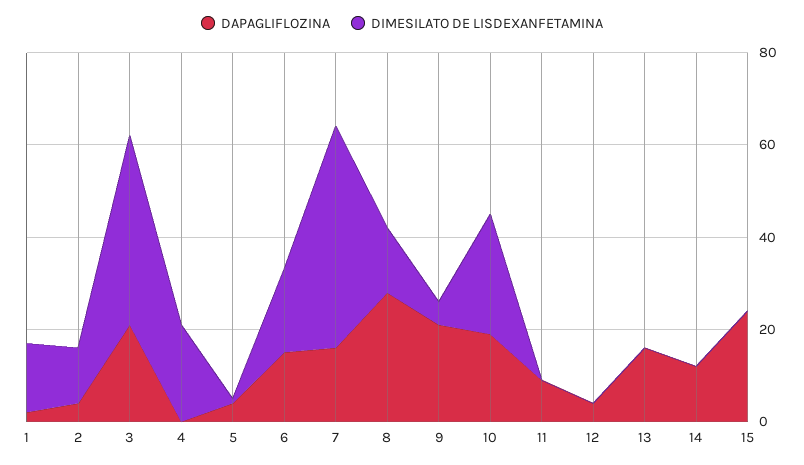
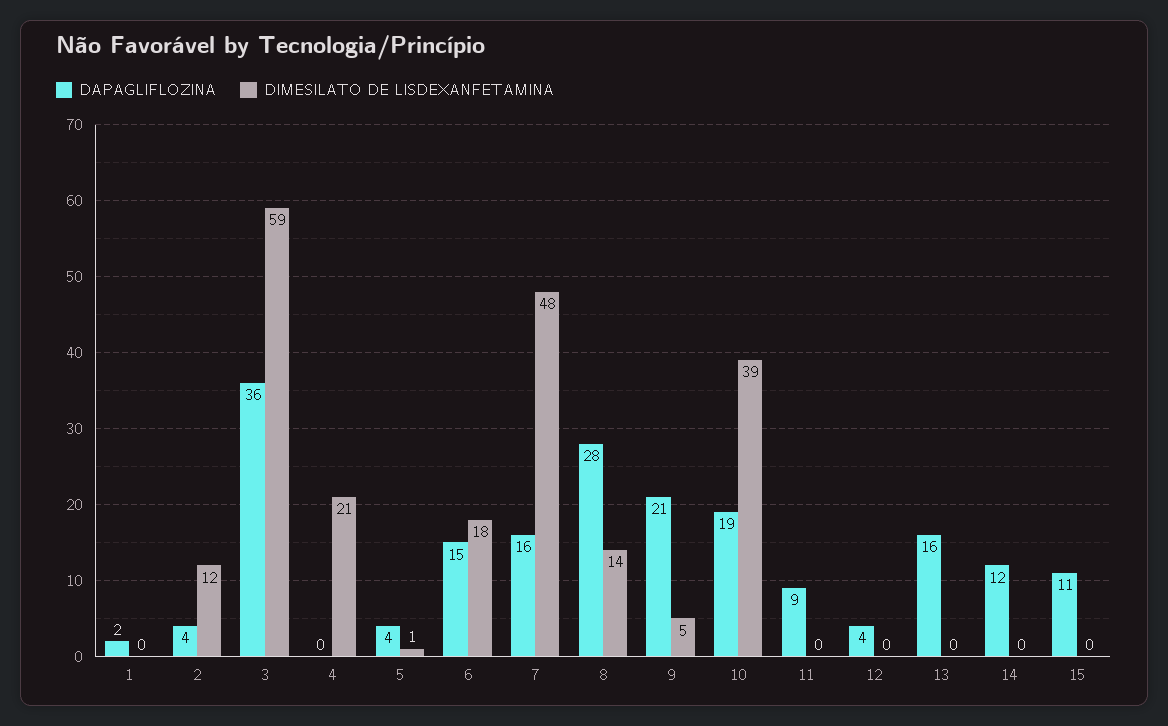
  {
    "DAPAGLIFLOZINA": {
      "1": 2,
      "2": 4,
-     "3": 20,
+     "3": 36,
      "4": 0,
      "5": 4,
      "6": 15,
      "7": 16,
      "8": 28,
      "9": 21,
      "10": 19,
      "11": 9,
      "12": 4,
      "13": 16,
      "14": 12,
-     "15": 25
+     "15": 11
    },
    "DIMESILATO DE LISDEXANFETAMINA": {
-     "1": 15,
+     "1": 0,
      "2": 12,
-     "3": 40,
+     "3": 59,
      "4": 21,
      "5": 1,
      "6": 18,
      "7": 48,
      "8": 14,
      "9": 5,
-     "10": 25,
+     "10": 39,
      "11": 0,
      "12": 0,
      "13": 0,
      "14": 0,
      "15": 0
    }
  }

